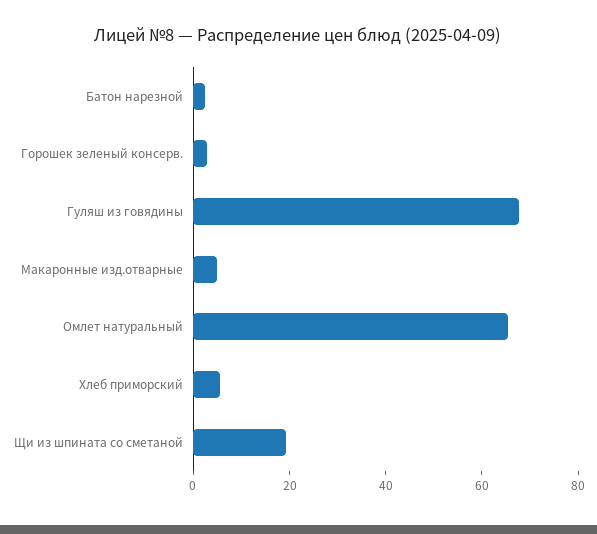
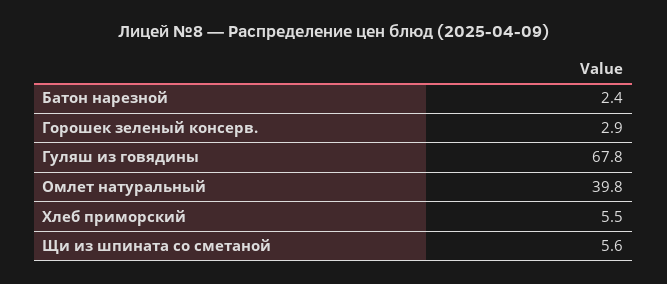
  {
    "Батон нарезной": 2.4,
    "Горошек зеленый консерв.": 2.9,
    "Гуляш из говядины": 67.8,
-   "Макаронные изд.отварные": 5,
-   "Омлет натуральный": 65,
+   "Омлет натуральный": 39.8,
    "Хлеб приморский": 5.5,
-   "Щи из шпината со сметаной": 20
+   "Щи из шпината со сметаной": 5.6
  }

